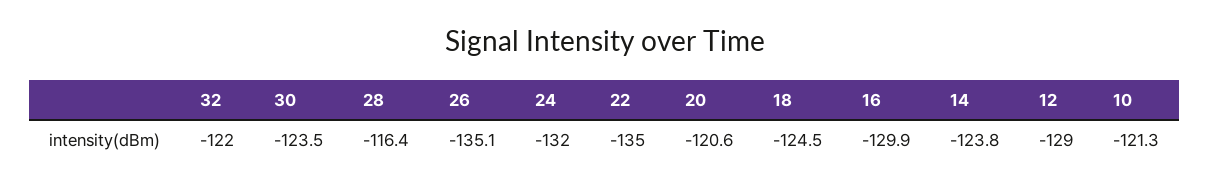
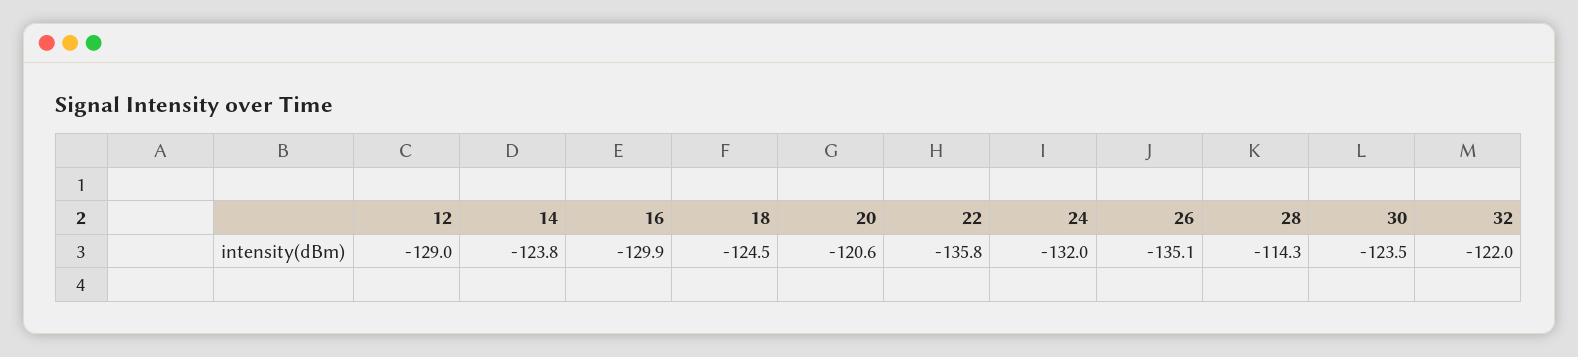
  {
    "32": -122,
    "30": -123.5,
-   "28": -116.4,
+   "28": -114.3,
    "26": -135.1,
    "24": -132,
-   "22": -135,
+   "22": -135.8,
    "20": -120.6,
    "18": -124.5,
    "16": -129.9,
    "14": -123.8,
-   "12": -129,
+   "12": -129
-   "10": -121.3
  }

